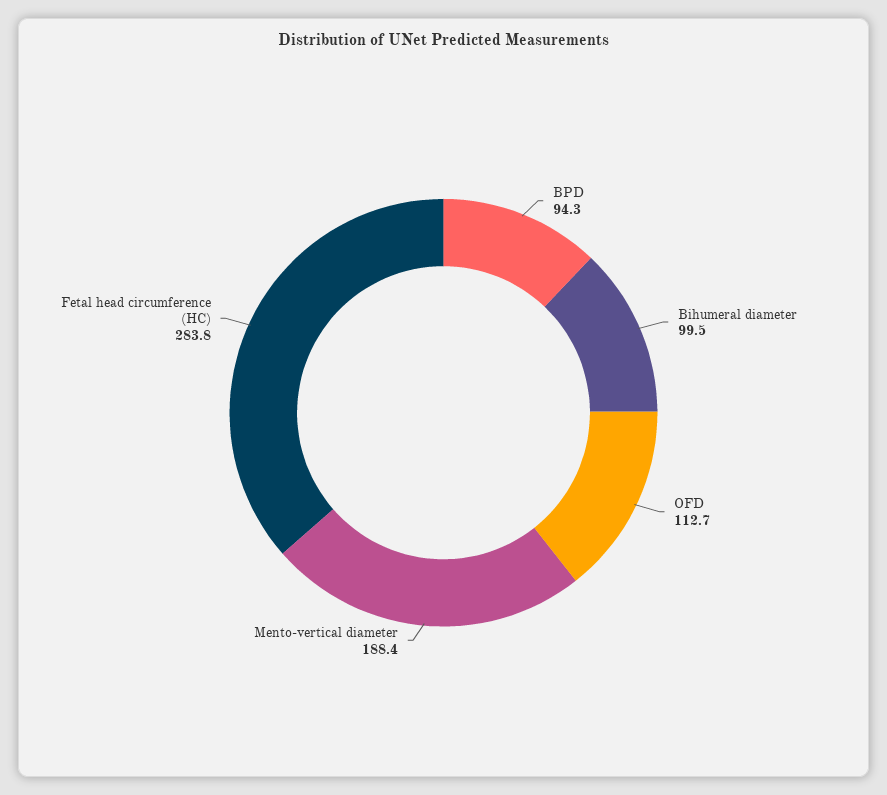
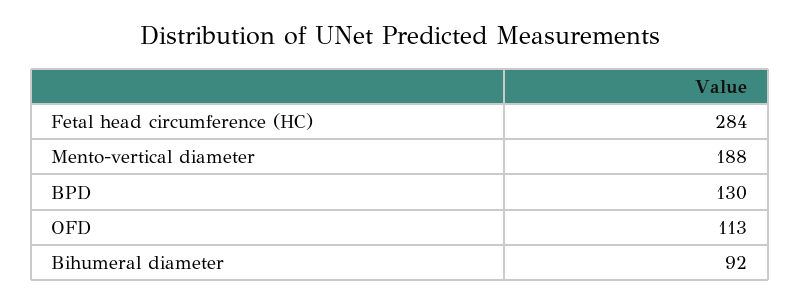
  {
-   "BPD": 94.3,
+   "BPD": 130,
-   "Bihumeral diameter": 99.5,
+   "Bihumeral diameter": 92,
    "OFD": 112.7,
    "Mento-vertical diameter": 188.4,
    "Fetal head circumference (HC)": 283.8
  }

